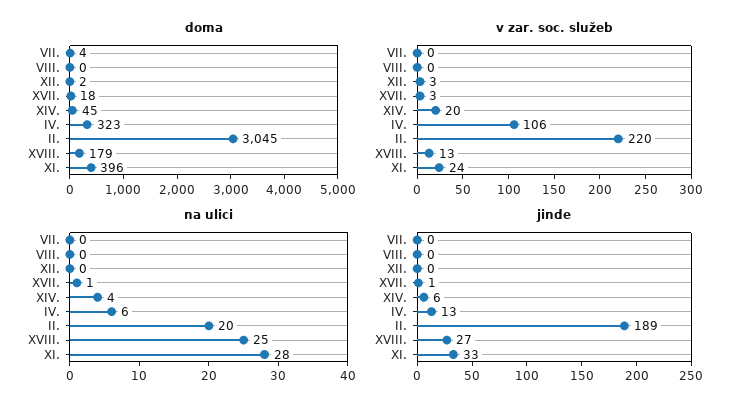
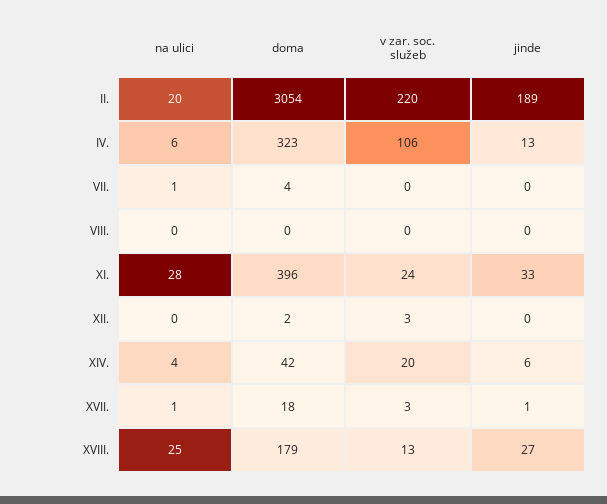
  {
    "doma": {
      "VII.": 4,
      "VIII.": 0,
      "XII.": 2,
      "XVII.": 18,
-     "XIV.": 45,
+     "XIV.": 42,
      "IV.": 323,
-     "II.": 3045,
+     "II.": 3054,
      "XVIII.": 179,
      "XI.": 396
    },
    "v zar. soc. služeb": {
      "VII.": 0,
      "VIII.": 0,
      "XII.": 3,
      "XVII.": 3,
      "XIV.": 20,
      "IV.": 106,
      "II.": 220,
      "XVIII.": 13,
      "XI.": 24
    },
    "na ulici": {
-     "VII.": 0,
+     "VII.": 1,
      "VIII.": 0,
      "XII.": 0,
      "XVII.": 1,
      "XIV.": 4,
      "IV.": 6,
      "II.": 20,
      "XVIII.": 25,
      "XI.": 28
    },
    "jinde": {
      "VII.": 0,
      "VIII.": 0,
      "XII.": 0,
      "XVII.": 1,
      "XIV.": 6,
      "IV.": 13,
      "II.": 189,
      "XVIII.": 27,
      "XI.": 33
    }
  }

